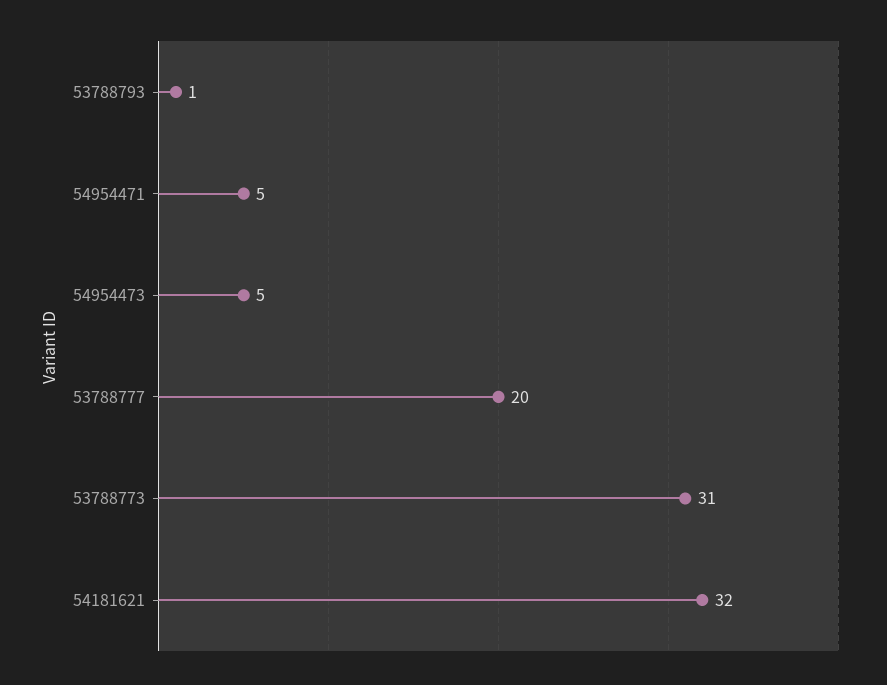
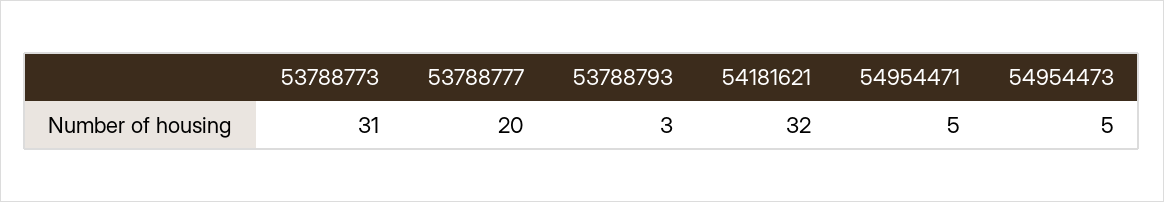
  {
-   "53788793": 1,
+   "53788793": 3,
    "54954471": 5,
    "54954473": 5,
    "53788777": 20,
    "53788773": 31,
    "54181621": 32
  }

